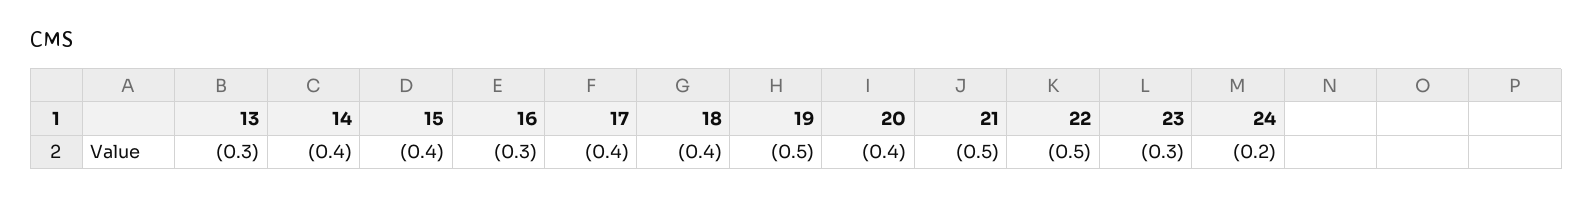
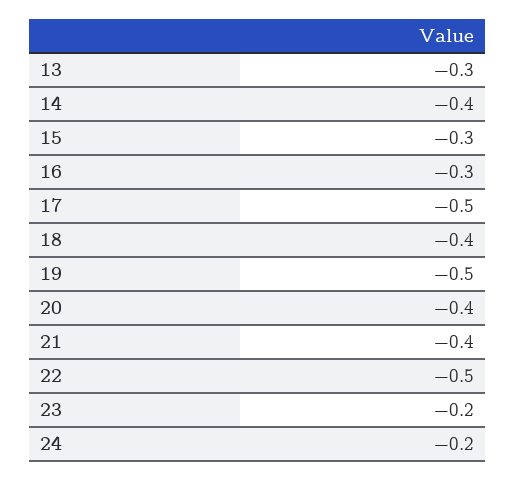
  {
    "13": -0.3,
    "14": -0.4,
-   "15": -0.4,
+   "15": -0.3,
    "16": -0.3,
-   "17": -0.4,
+   "17": -0.5,
    "18": -0.4,
    "19": -0.5,
    "20": -0.4,
-   "21": -0.5,
+   "21": -0.4,
    "22": -0.5,
-   "23": -0.3,
+   "23": -0.2,
    "24": -0.2
  }

